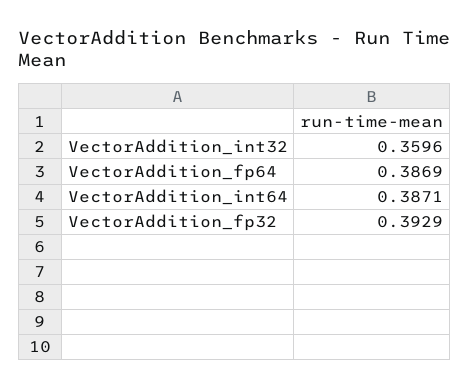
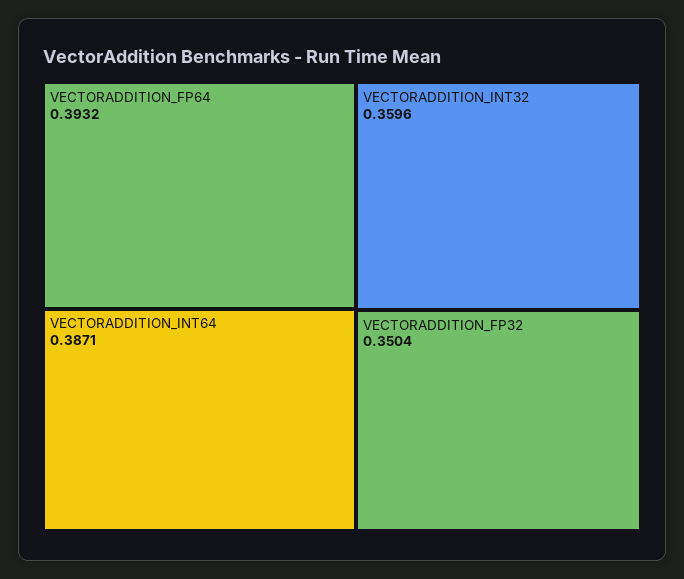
  {
    "VectorAddition_int32": 0.3596,
-   "VectorAddition_fp64": 0.3869,
+   "VectorAddition_fp64": 0.3932,
    "VectorAddition_int64": 0.3871,
-   "VectorAddition_fp32": 0.3929
+   "VectorAddition_fp32": 0.3504
  }

